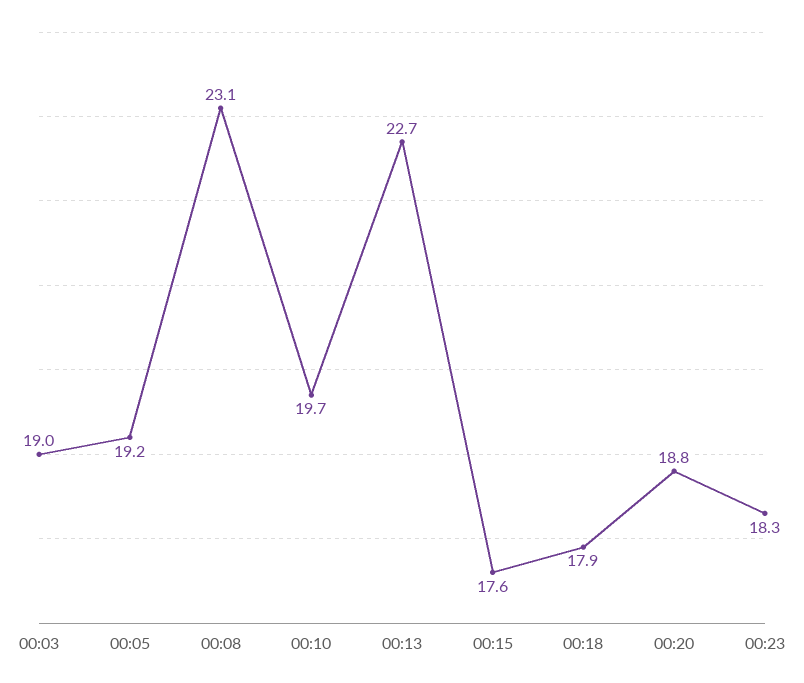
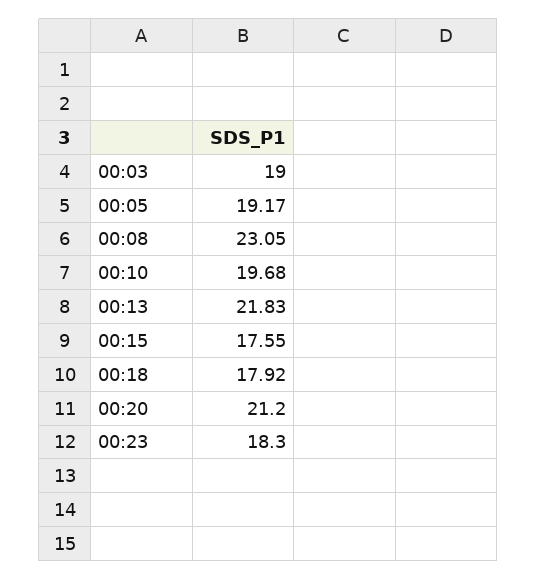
  {
    "00:03": 19,
    "00:05": 19.17,
    "00:08": 23.05,
    "00:10": 19.68,
-   "00:13": 22.7,
+   "00:13": 21.83,
    "00:15": 17.55,
    "00:18": 17.92,
-   "00:20": 18.8,
+   "00:20": 21.2,
    "00:23": 18.3
  }

